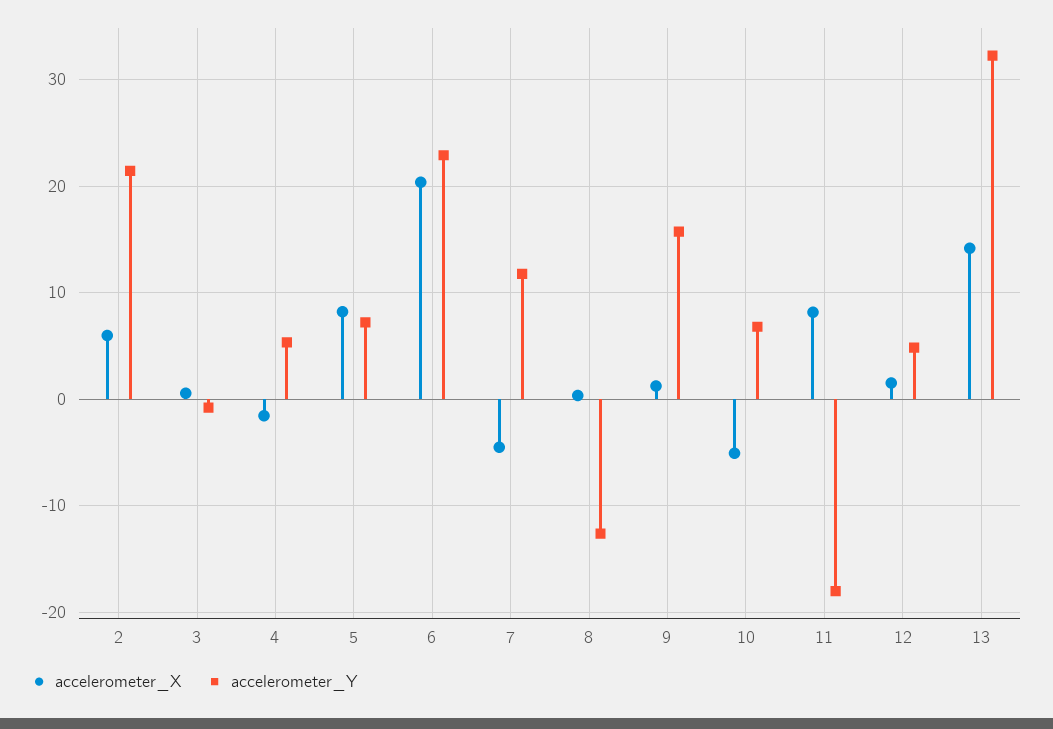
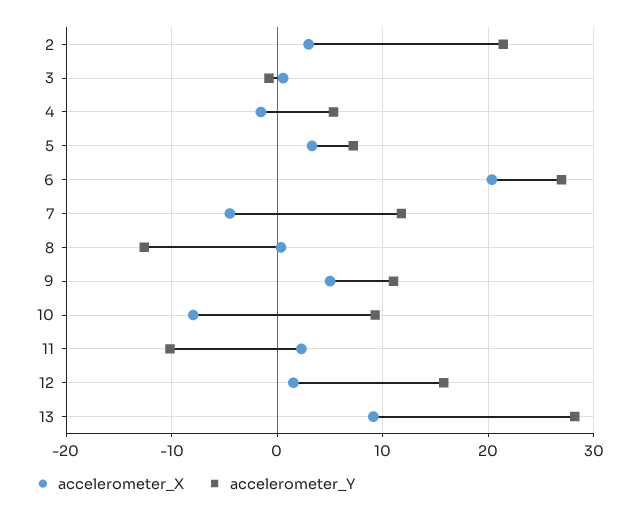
  {
    "accelerometer_X": {
-     "2": 6,
+     "2": 3,
      "3": 1,
      "4": -2,
-     "5": 8,
+     "5": 3,
      "6": 20,
      "7": -5,
      "8": 0,
-     "9": 1,
+     "9": 5,
-     "10": -5,
+     "10": -8,
-     "11": 8,
+     "11": 2,
      "12": 2,
-     "13": 14
+     "13": 9
    },
    "accelerometer_Y": {
      "2": 21,
      "3": -1,
      "4": 5,
      "5": 7,
-     "6": 23,
+     "6": 27,
      "7": 12,
      "8": -13,
-     "9": 16,
+     "9": 11,
-     "10": 7,
+     "10": 9,
-     "11": -18,
+     "11": -10,
-     "12": 5,
+     "12": 16,
-     "13": 32
+     "13": 28
    }
  }

